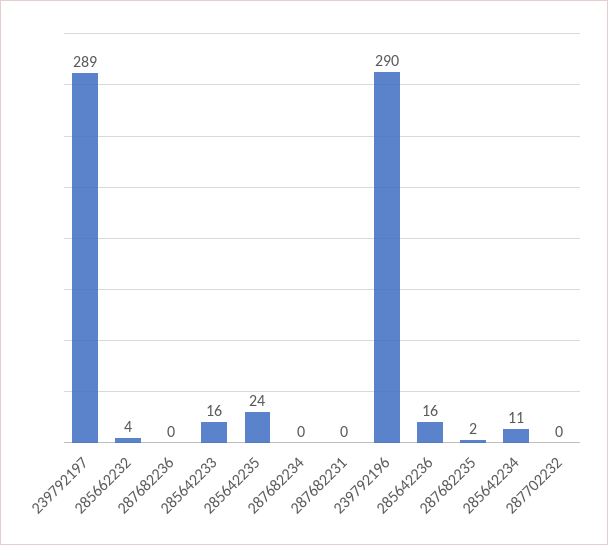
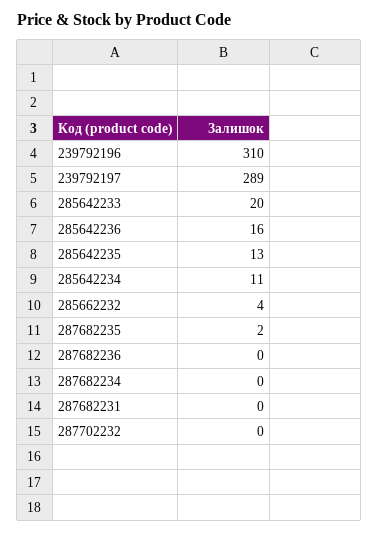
  {
    "239792197": 289,
    "285662232": 4,
    "287682236": 0,
-   "285642233": 16,
+   "285642233": 20,
-   "285642235": 24,
+   "285642235": 13,
    "287682234": 0,
    "287682231": 0,
-   "239792196": 290,
+   "239792196": 310,
    "285642236": 16,
    "287682235": 2,
    "285642234": 11,
    "287702232": 0
  }

